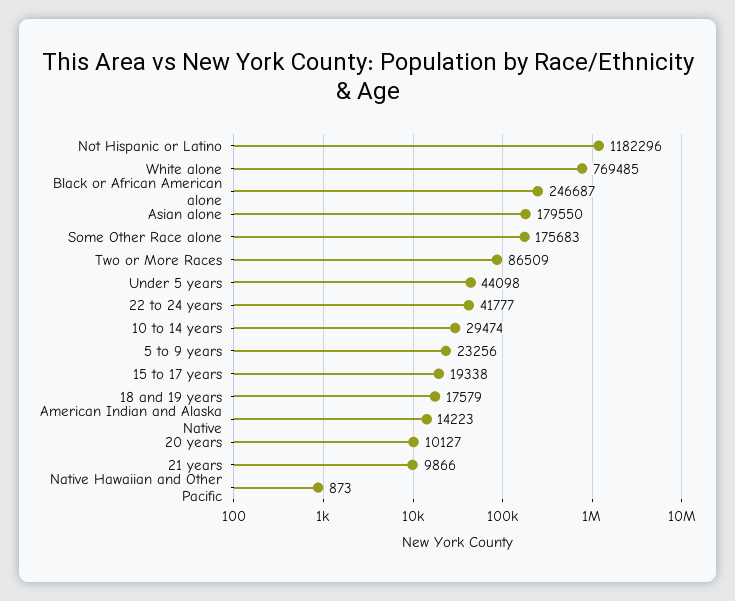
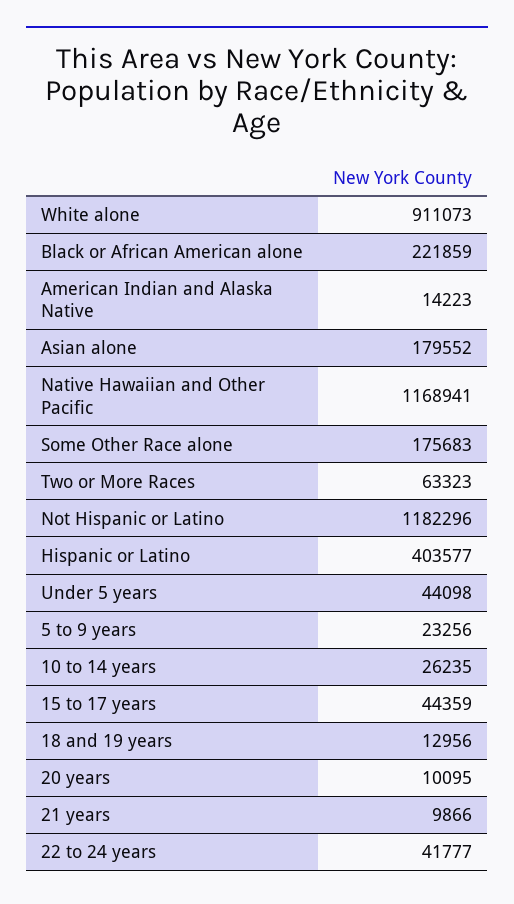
  {
    "Not Hispanic or Latino": 1182296,
-   "White alone": 769485,
+   "White alone": 911073,
-   "Black or African American alone": 246687,
+   "Black or African American alone": 221859,
-   "Asian alone": 179550,
+   "Asian alone": 179552,
    "Some Other Race alone": 175683,
-   "Two or More Races": 86509,
+   "Two or More Races": 63323,
    "Under 5 years": 44098,
    "22 to 24 years": 41777,
-   "10 to 14 years": 29474,
+   "10 to 14 years": 26235,
    "5 to 9 years": 23256,
-   "15 to 17 years": 19338,
+   "15 to 17 years": 44359,
-   "18 and 19 years": 17579,
+   "18 and 19 years": 12956,
    "American Indian and Alaska Native": 14223,
-   "20 years": 10127,
+   "20 years": 10095,
    "21 years": 9866,
-   "Native Hawaiian and Other Pacific": 873
+   "Native Hawaiian and Other Pacific": 1168941,
+   "Hispanic or Latino": 403577
  }

